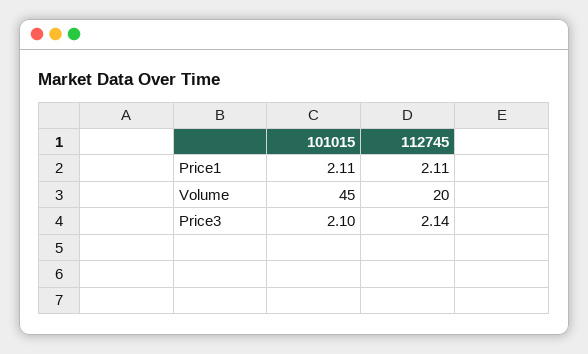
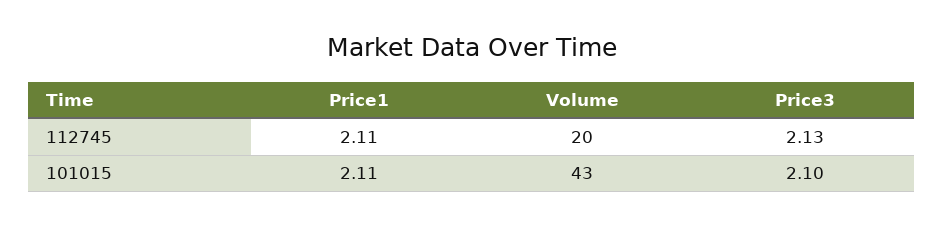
  {
    "101015": {
      "Price1": 2.11,
-     "Volume": 45,
+     "Volume": 43,
      "Price3": 2.1
    },
    "112745": {
      "Price1": 2.11,
      "Volume": 20,
-     "Price3": 2.14
+     "Price3": 2.13
    }
  }

